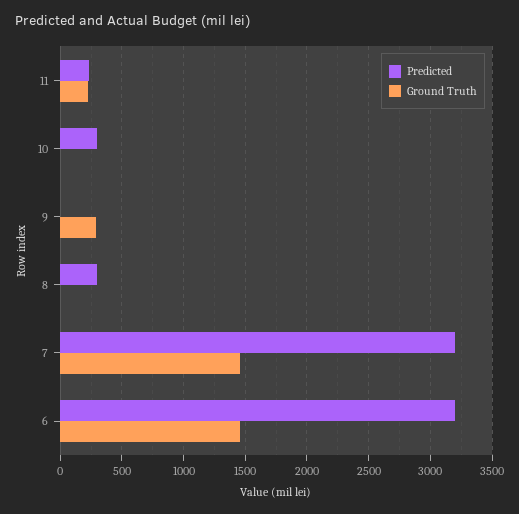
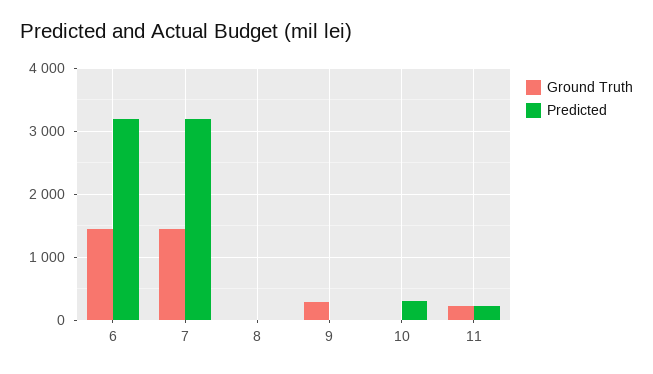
  {
    "Predicted": {
      "11": 250,
      "10": 300,
      "9": 0,
-     "8": 300,
+     "8": 0,
      "7": 3200,
      "6": 3200
    },
    "Ground Truth": {
      "11": 250,
      "10": 0,
      "9": 300,
      "8": 0,
      "7": 1450,
      "6": 1450
    }
  }

